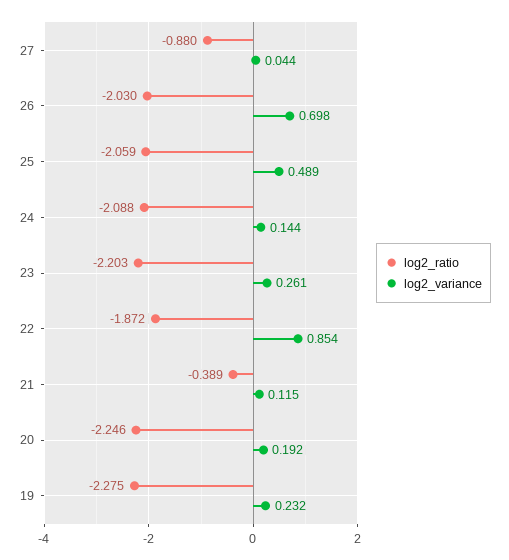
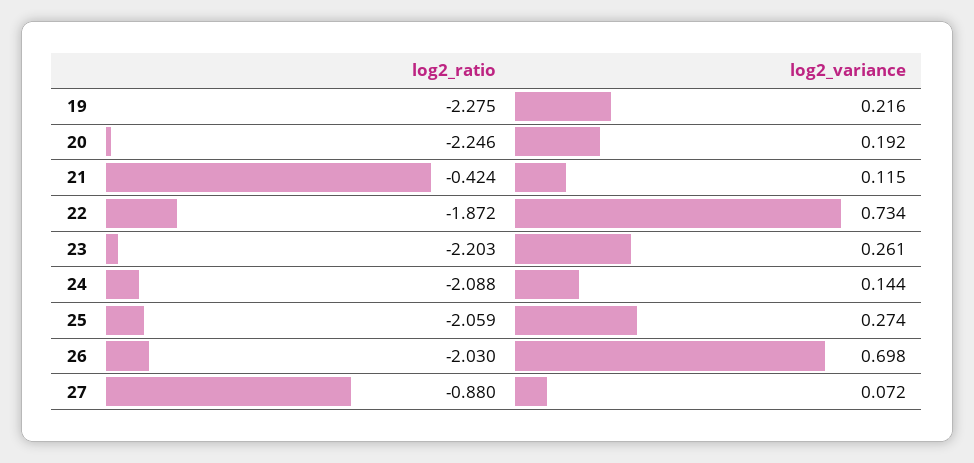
  {
    "log2_ratio": {
      "27": -0.88,
      "26": -2.03,
      "25": -2.059,
      "24": -2.088,
      "23": -2.203,
      "22": -1.872,
-     "21": -0.389,
+     "21": -0.424,
      "20": -2.246,
      "19": -2.275
    },
    "log2_variance": {
-     "27": 0.044,
+     "27": 0.072,
      "26": 0.698,
-     "25": 0.489,
+     "25": 0.274,
      "24": 0.144,
      "23": 0.261,
-     "22": 0.854,
+     "22": 0.734,
      "21": 0.115,
      "20": 0.192,
-     "19": 0.232
+     "19": 0.216
    }
  }

